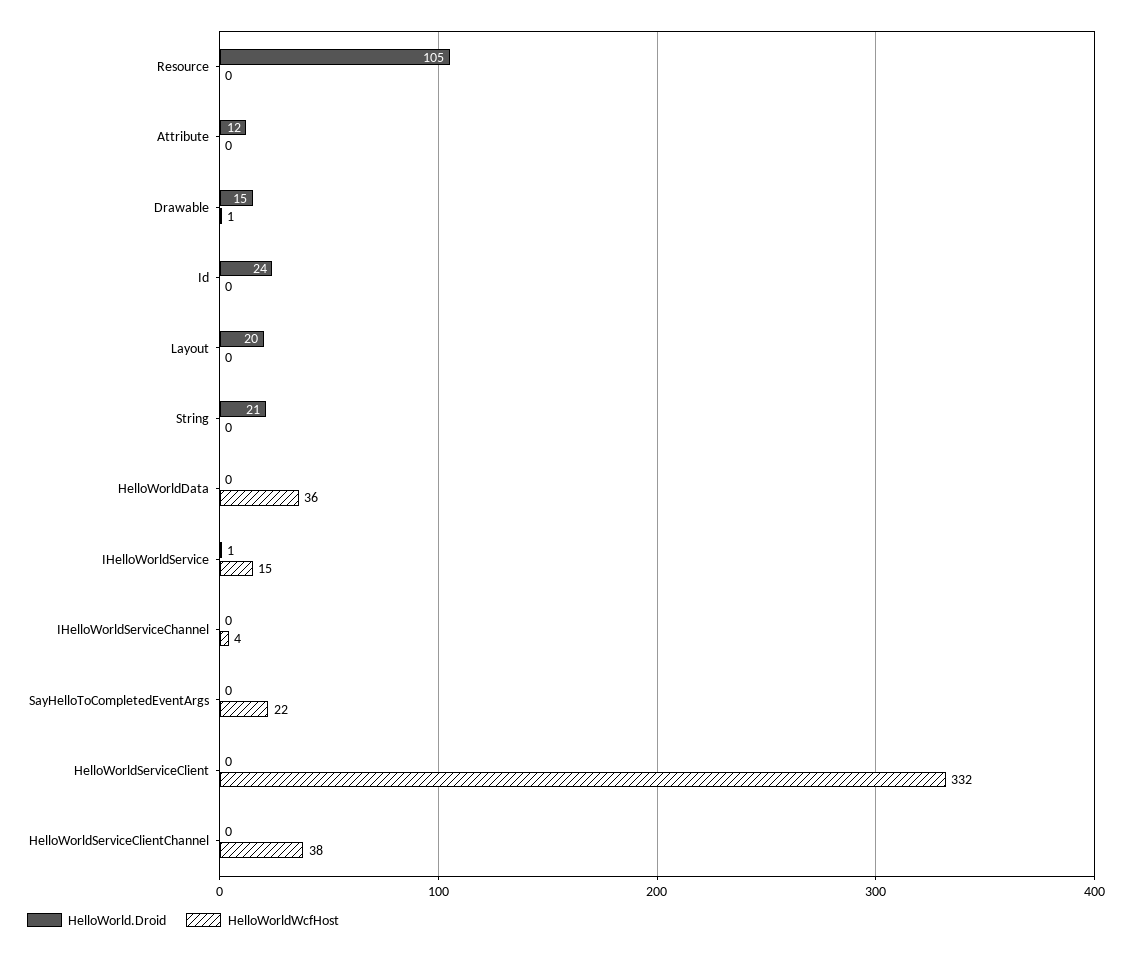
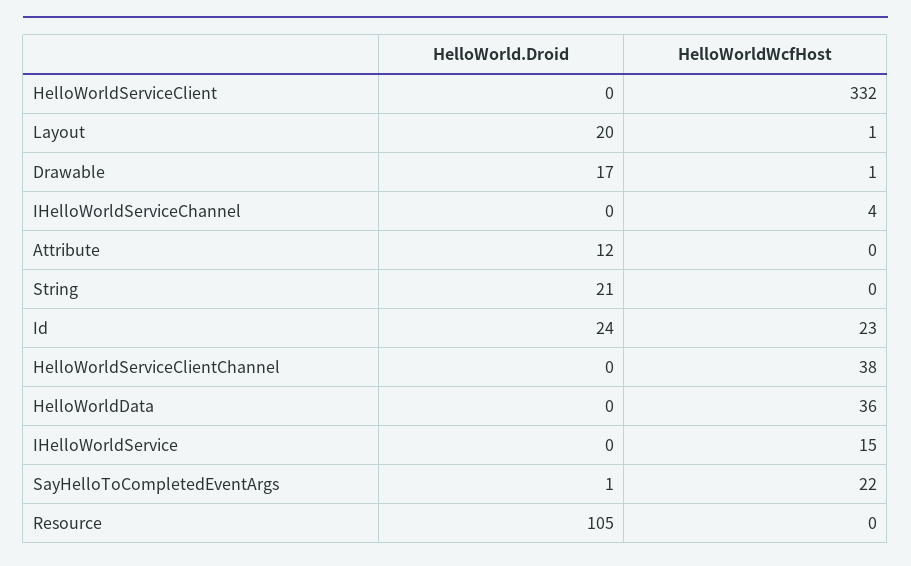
  {
    "HelloWorld.Droid": {
      "Resource": 105,
      "Attribute": 12,
-     "Drawable": 15,
+     "Drawable": 17,
      "Id": 24,
      "Layout": 20,
      "String": 21,
      "HelloWorldData": 0,
-     "IHelloWorldService": 1,
+     "IHelloWorldService": 0,
      "IHelloWorldServiceChannel": 0,
-     "SayHelloToCompletedEventArgs": 0,
+     "SayHelloToCompletedEventArgs": 1,
      "HelloWorldServiceClient": 0,
      "HelloWorldServiceClientChannel": 0
    },
    "HelloWorldWcfHost": {
      "Resource": 0,
      "Attribute": 0,
      "Drawable": 1,
-     "Id": 0,
+     "Id": 23,
-     "Layout": 0,
+     "Layout": 1,
      "String": 0,
      "HelloWorldData": 36,
      "IHelloWorldService": 15,
      "IHelloWorldServiceChannel": 4,
      "SayHelloToCompletedEventArgs": 22,
      "HelloWorldServiceClient": 332,
      "HelloWorldServiceClientChannel": 38
    }
  }

